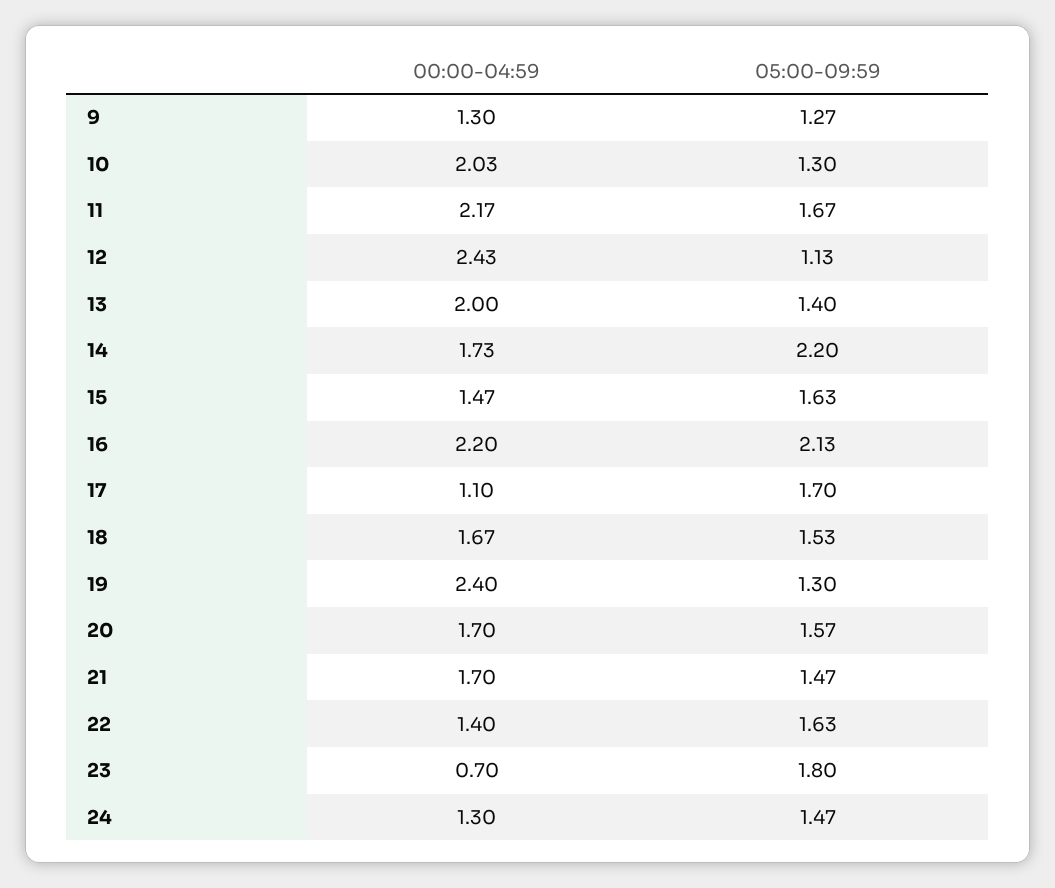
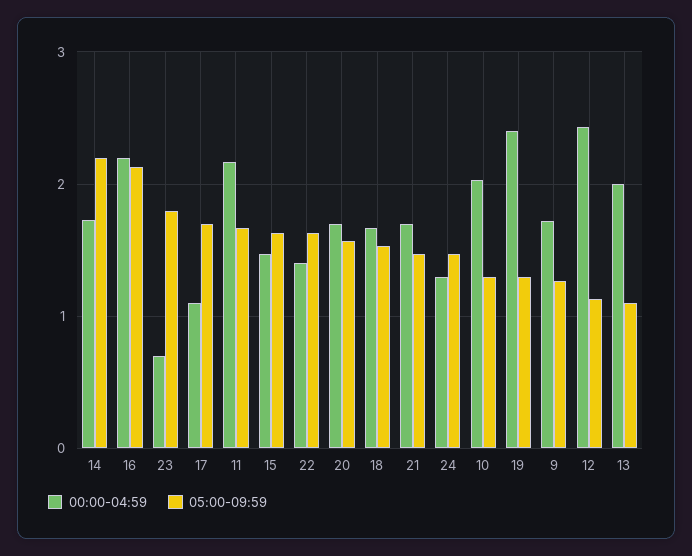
  {
    "00:00-04:59": {
-     "9": 1.3,
+     "9": 1.7,
      "10": 2.03,
      "11": 2.17,
      "12": 2.43,
      "13": 2,
      "14": 1.73,
      "15": 1.47,
      "16": 2.2,
      "17": 1.1,
      "18": 1.67,
      "19": 2.4,
      "20": 1.7,
      "21": 1.7,
      "22": 1.4,
      "23": 0.7,
      "24": 1.3
    },
    "05:00-09:59": {
      "9": 1.27,
      "10": 1.3,
      "11": 1.67,
      "12": 1.13,
-     "13": 1.4,
+     "13": 1.1,
      "14": 2.2,
      "15": 1.63,
      "16": 2.13,
      "17": 1.7,
      "18": 1.53,
      "19": 1.3,
      "20": 1.57,
      "21": 1.47,
      "22": 1.63,
      "23": 1.8,
      "24": 1.47
    }
  }

